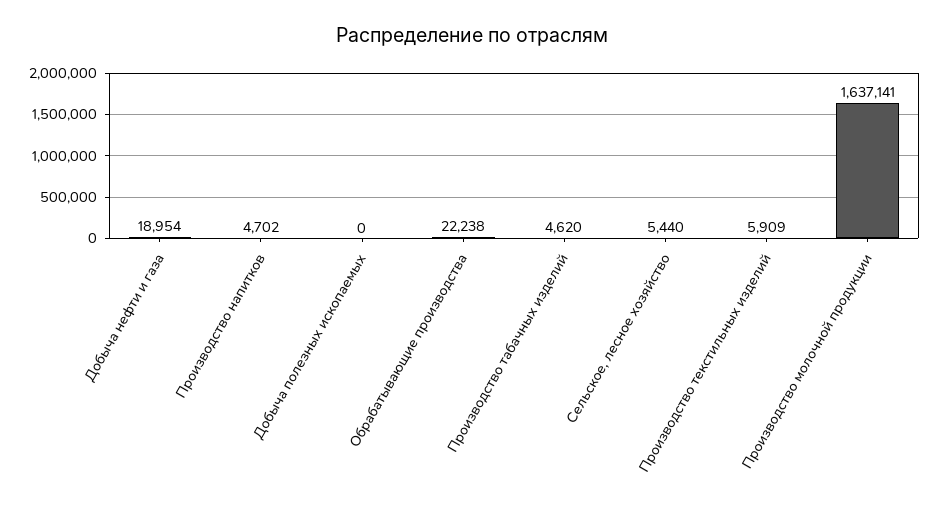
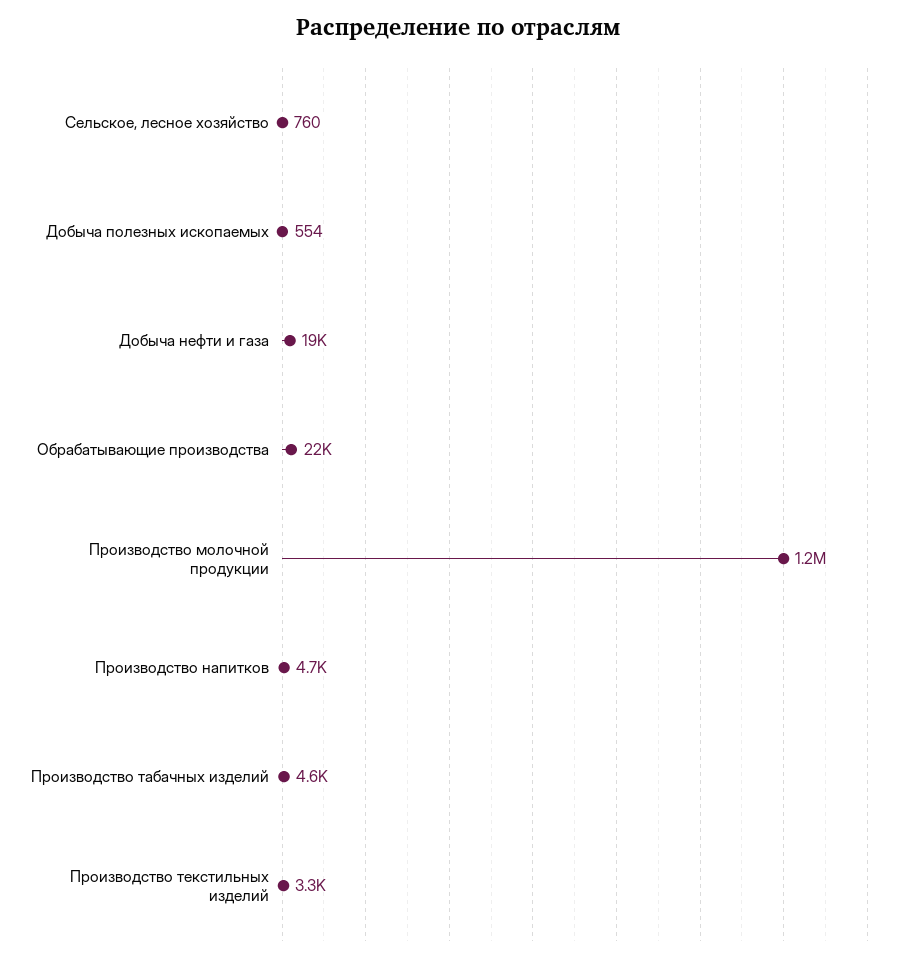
  {
    "Добыча нефти и газа": 18954,
    "Производство напитков": 4702,
-   "Добыча полезных ископаемых": 0,
+   "Добыча полезных ископаемых": 554,
    "Обрабатывающие производства": 22238,
    "Производство табачных изделий": 4620,
-   "Сельское, лесное хозяйство": 5440,
+   "Сельское, лесное хозяйство": 760,
-   "Производство текстильных изделий": 5909,
+   "Производство текстильных изделий": 3300,
-   "Производство молочной продукции": 1637141
+   "Производство молочной продукции": 1200000
  }

